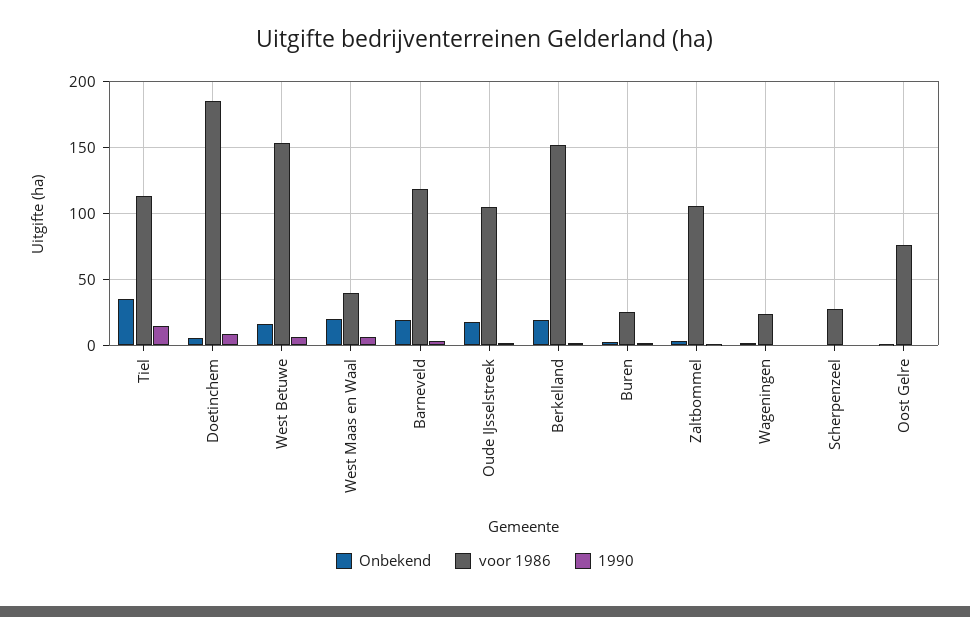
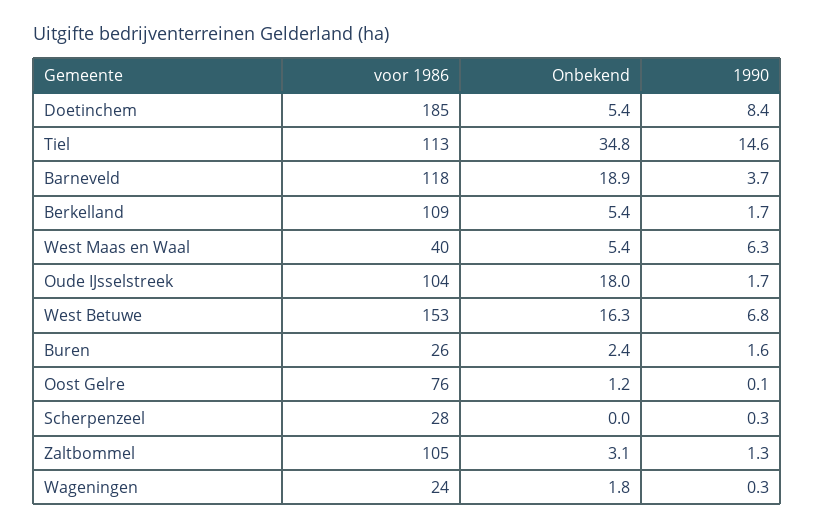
  {
    "Onbekend": {
      "Tiel": 34.8,
      "Doetinchem": 5.4,
      "West Betuwe": 16.3,
-     "West Maas en Waal": 20,
+     "West Maas en Waal": 5.4,
      "Barneveld": 18.9,
      "Oude IJsselstreek": 18,
-     "Berkelland": 20,
+     "Berkelland": 5.4,
      "Buren": 2.4,
      "Zaltbommel": 3.1,
      "Wageningen": 1.8,
      "Scherpenzeel": 0,
      "Oost Gelre": 1.2
    },
    "voor 1986": {
      "Tiel": 113,
      "Doetinchem": 185,
      "West Betuwe": 153,
      "West Maas en Waal": 40,
      "Barneveld": 118,
      "Oude IJsselstreek": 104,
-     "Berkelland": 150,
+     "Berkelland": 109,
      "Buren": 26,
      "Zaltbommel": 105,
      "Wageningen": 24,
      "Scherpenzeel": 28,
      "Oost Gelre": 76
    },
    "1990": {
      "Tiel": 14.6,
      "Doetinchem": 8.4,
      "West Betuwe": 6.8,
      "West Maas en Waal": 6.3,
      "Barneveld": 3.7,
      "Oude IJsselstreek": 1.7,
      "Berkelland": 1.7,
      "Buren": 1.6,
      "Zaltbommel": 1.3,
      "Wageningen": 0.3,
      "Scherpenzeel": 0.3,
      "Oost Gelre": 0.1
    }
  }

